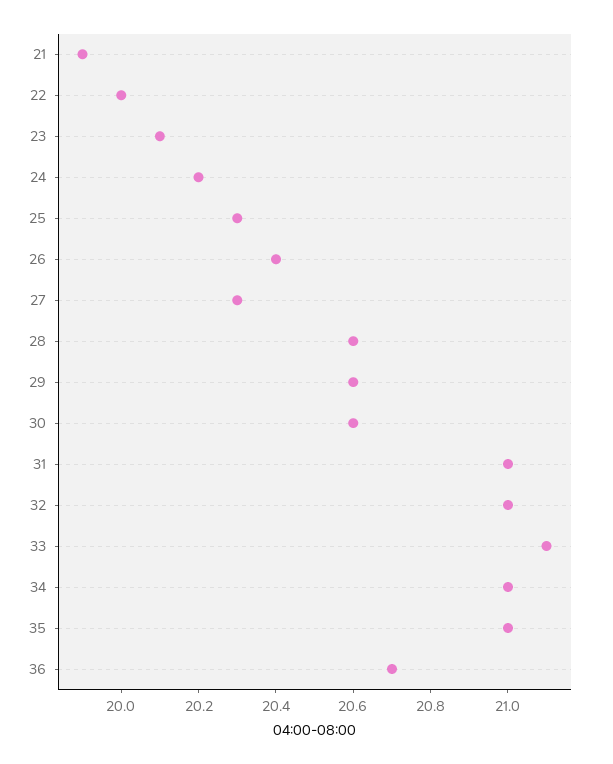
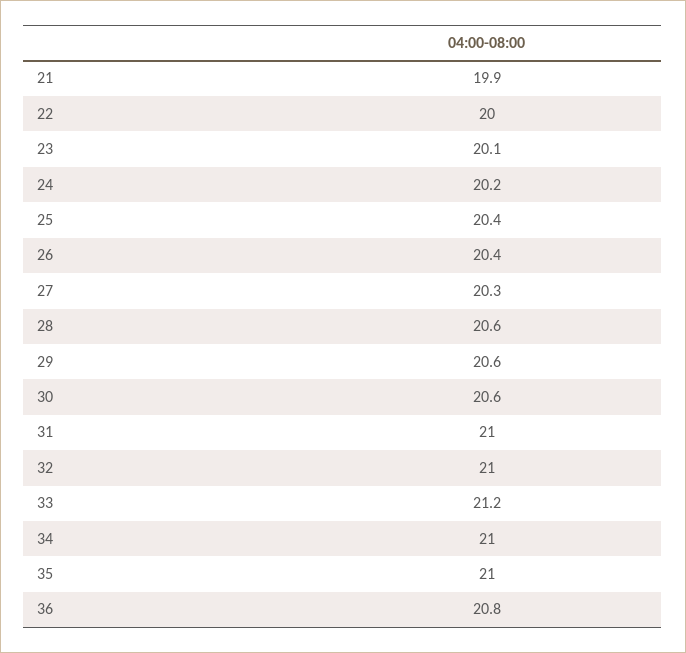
  {
    "21": 19.9,
    "22": 20,
    "23": 20.1,
    "24": 20.2,
-   "25": 20.3,
+   "25": 20.4,
    "26": 20.4,
    "27": 20.3,
    "28": 20.6,
    "29": 20.6,
    "30": 20.6,
    "31": 21,
    "32": 21,
-   "33": 21.1,
+   "33": 21.2,
    "34": 21,
    "35": 21,
-   "36": 20.7
+   "36": 20.8
  }

